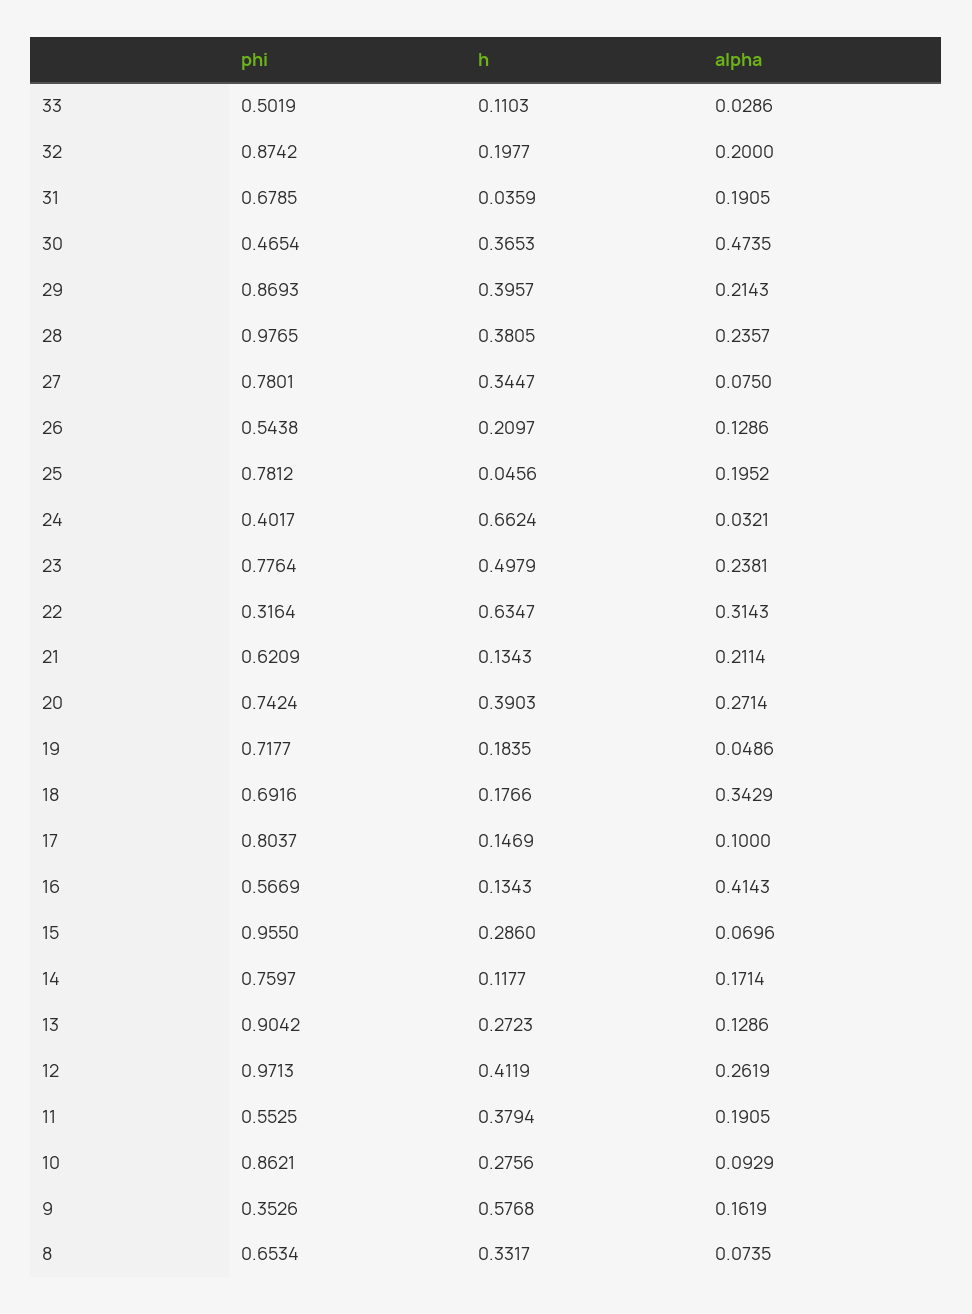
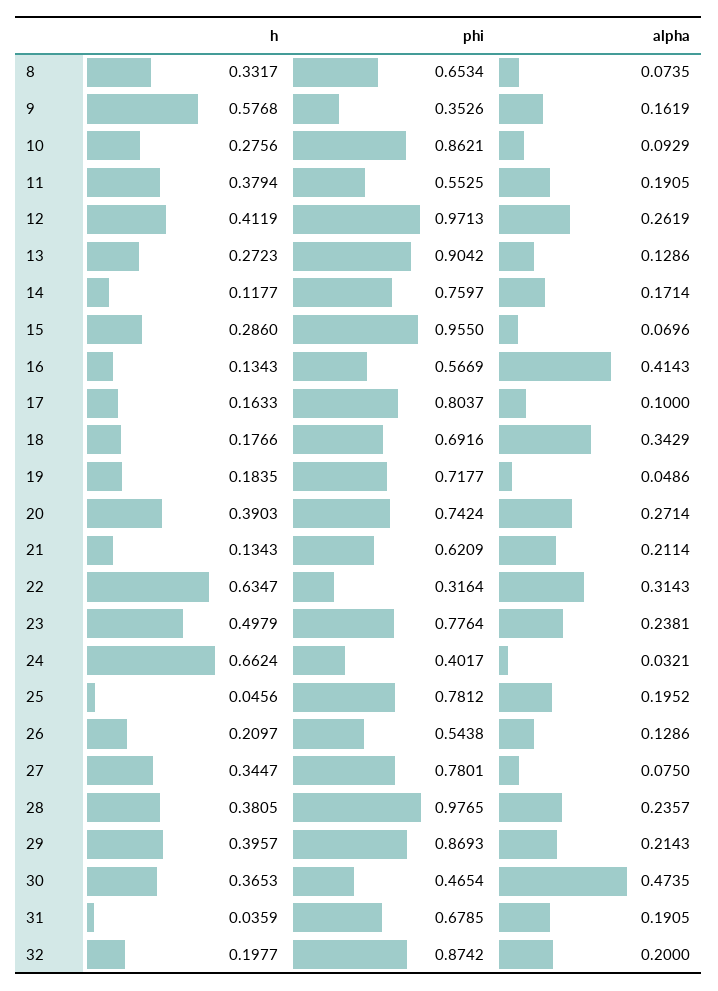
  {
    "phi": {
-     "33": 0.5019,
      "32": 0.8742,
      "31": 0.6785,
      "30": 0.4654,
      "29": 0.8693,
      "28": 0.9765,
      "27": 0.7801,
      "26": 0.5438,
      "25": 0.7812,
      "24": 0.4017,
      "23": 0.7764,
      "22": 0.3164,
      "21": 0.6209,
      "20": 0.7424,
      "19": 0.7177,
      "18": 0.6916,
      "17": 0.8037,
      "16": 0.5669,
      "15": 0.955,
      "14": 0.7597,
      "13": 0.9042,
      "12": 0.9713,
      "11": 0.5525,
      "10": 0.8621,
      "9": 0.3526,
      "8": 0.6534
    },
    "h": {
-     "33": 0.1103,
      "32": 0.1977,
      "31": 0.0359,
      "30": 0.3653,
      "29": 0.3957,
      "28": 0.3805,
      "27": 0.3447,
      "26": 0.2097,
      "25": 0.0456,
      "24": 0.6624,
      "23": 0.4979,
      "22": 0.6347,
      "21": 0.1343,
      "20": 0.3903,
      "19": 0.1835,
      "18": 0.1766,
-     "17": 0.1469,
+     "17": 0.1633,
      "16": 0.1343,
      "15": 0.286,
      "14": 0.1177,
      "13": 0.2723,
      "12": 0.4119,
      "11": 0.3794,
      "10": 0.2756,
      "9": 0.5768,
      "8": 0.3317
    },
    "alpha": {
-     "33": 0.0286,
      "32": 0.2,
      "31": 0.1905,
      "30": 0.4735,
      "29": 0.2143,
      "28": 0.2357,
      "27": 0.075,
      "26": 0.1286,
      "25": 0.1952,
      "24": 0.0321,
      "23": 0.2381,
      "22": 0.3143,
      "21": 0.2114,
      "20": 0.2714,
      "19": 0.0486,
      "18": 0.3429,
      "17": 0.1,
      "16": 0.4143,
      "15": 0.0696,
      "14": 0.1714,
      "13": 0.1286,
      "12": 0.2619,
      "11": 0.1905,
      "10": 0.0929,
      "9": 0.1619,
      "8": 0.0735
    }
  }

